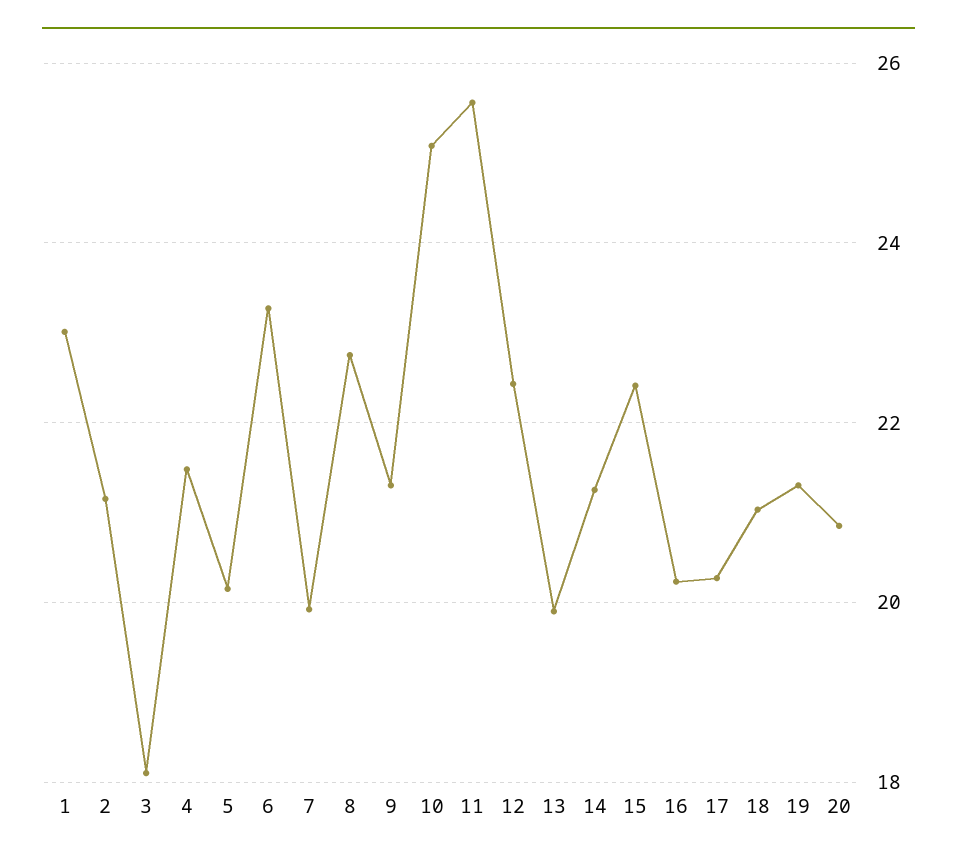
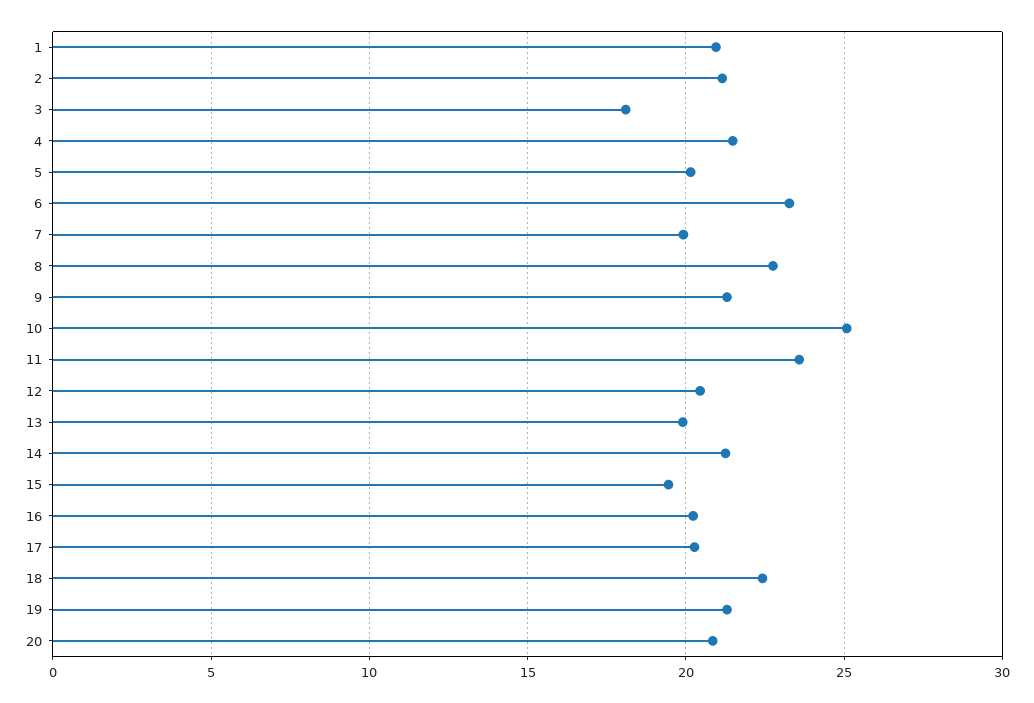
  {
-   "1": 23,
+   "1": 21,
    "2": 21.2,
    "3": 18.2,
    "4": 21.4,
    "5": 20.2,
    "6": 23.2,
    "7": 20,
    "8": 22.8,
    "9": 21.4,
    "10": 25,
-   "11": 25.6,
+   "11": 23.5,
-   "12": 22.4,
+   "12": 20.5,
    "13": 20,
    "14": 21.2,
-   "15": 22.4,
+   "15": 19.5,
    "16": 20.2,
    "17": 20.2,
-   "18": 21,
+   "18": 22.5,
    "19": 21.4,
    "20": 20.8
  }

